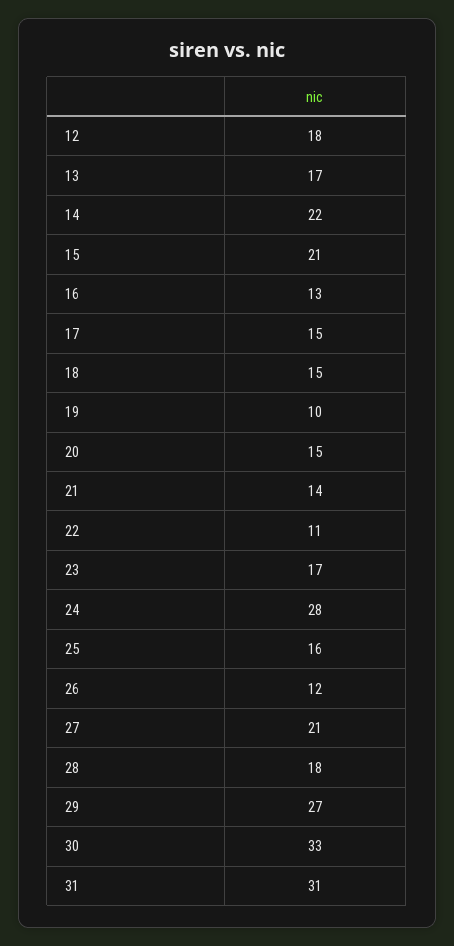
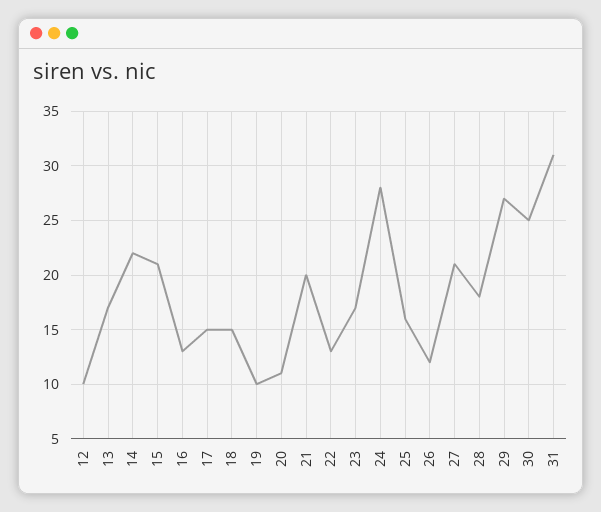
  {
-   "12": 18,
+   "12": 10,
    "13": 17,
    "14": 22,
    "15": 21,
    "16": 13,
    "17": 15,
    "18": 15,
    "19": 10,
-   "20": 15,
+   "20": 11,
-   "21": 14,
+   "21": 20,
-   "22": 11,
+   "22": 13,
    "23": 17,
    "24": 28,
    "25": 16,
    "26": 12,
    "27": 21,
    "28": 18,
    "29": 27,
-   "30": 33,
+   "30": 25,
    "31": 31
  }

